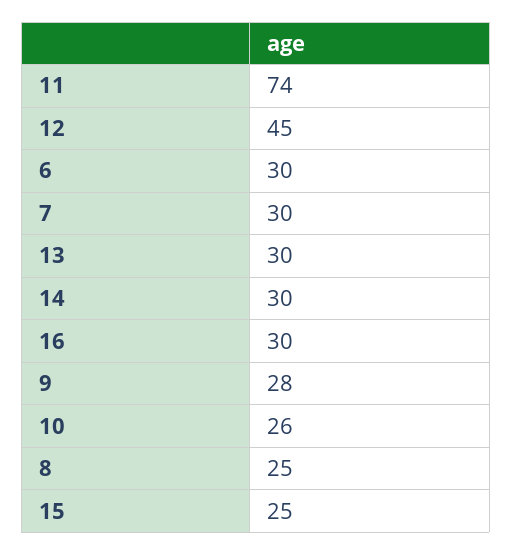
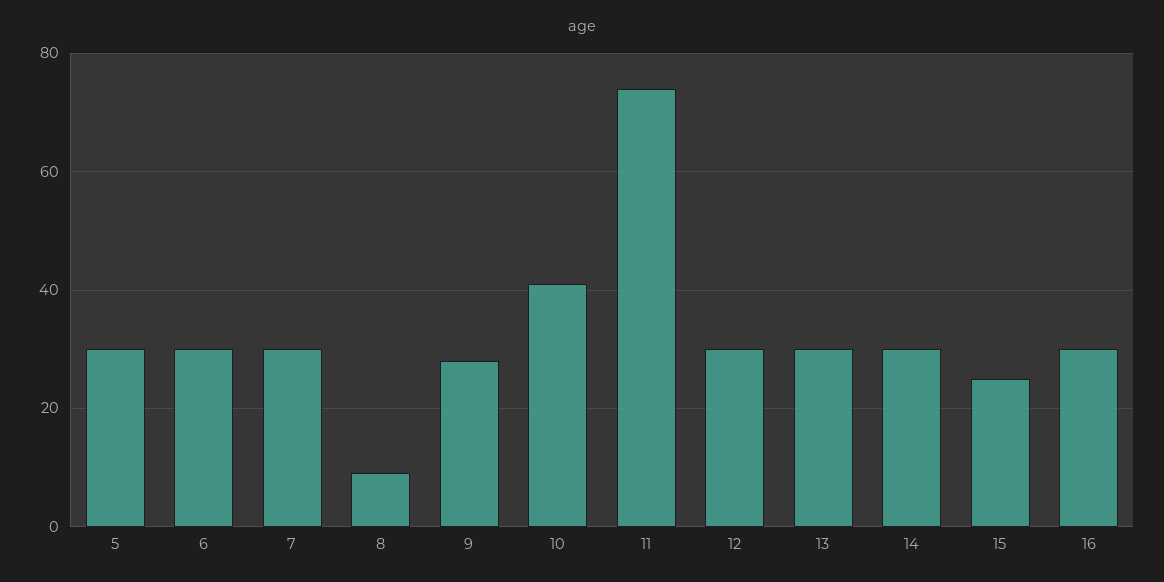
  {
    "11": 74,
-   "12": 45,
+   "12": 30,
    "6": 30,
    "7": 30,
    "13": 30,
    "14": 30,
    "16": 30,
    "9": 28,
-   "10": 26,
+   "10": 40,
-   "8": 25,
+   "8": 10,
-   "15": 25
+   "15": 25,
+   "5": 30
  }

